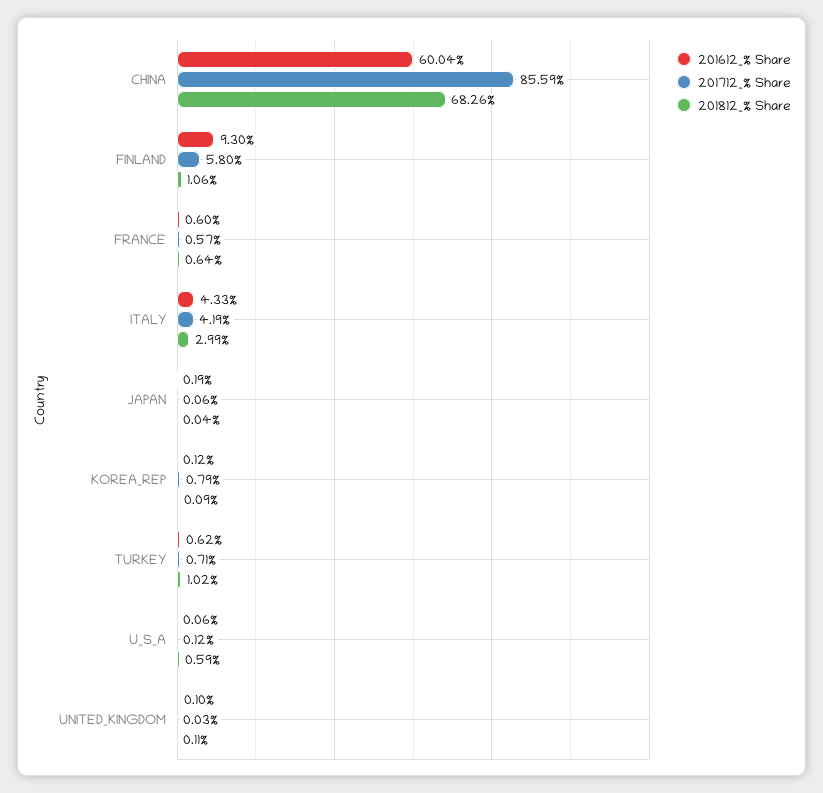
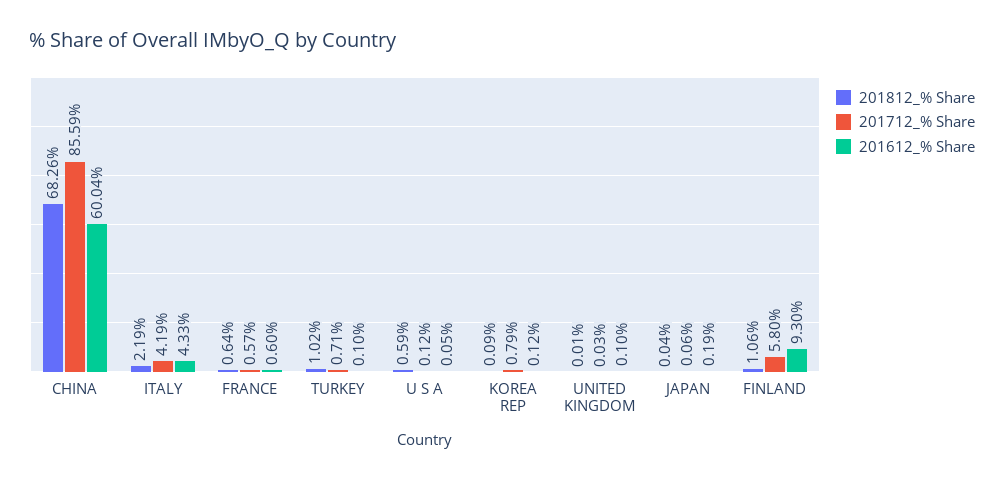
  {
    "201612_% Share": {
      "CHINA": 60.04,
      "FINLAND": 9.3,
      "FRANCE": 0.6,
      "ITALY": 4.33,
      "JAPAN": 0.19,
      "KOREA_REP": 0.12,
-     "TURKEY": 0.62,
+     "TURKEY": 0.1,
-     "U_S_A": 0.06,
+     "U_S_A": 0.05,
      "UNITED_KINGDOM": 0.1
    },
    "201712_% Share": {
      "CHINA": 85.59,
      "FINLAND": 5.8,
      "FRANCE": 0.57,
      "ITALY": 4.19,
      "JAPAN": 0.06,
      "KOREA_REP": 0.79,
      "TURKEY": 0.71,
      "U_S_A": 0.12,
      "UNITED_KINGDOM": 0.03
    },
    "201812_% Share": {
      "CHINA": 68.26,
      "FINLAND": 1.06,
      "FRANCE": 0.64,
-     "ITALY": 2.99,
+     "ITALY": 2.19,
      "JAPAN": 0.04,
      "KOREA_REP": 0.09,
      "TURKEY": 1.02,
      "U_S_A": 0.59,
-     "UNITED_KINGDOM": 0.11
+     "UNITED_KINGDOM": 0.01
    }
  }

